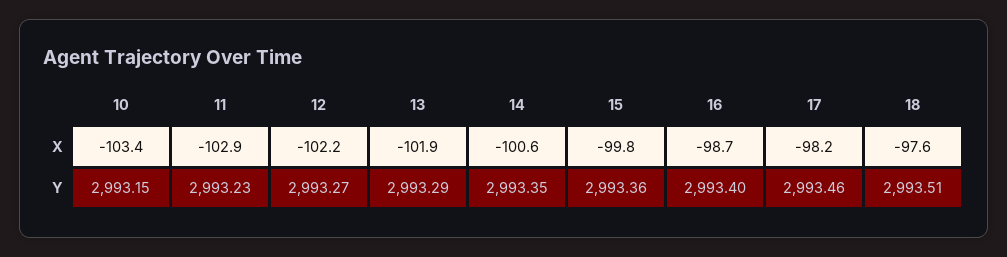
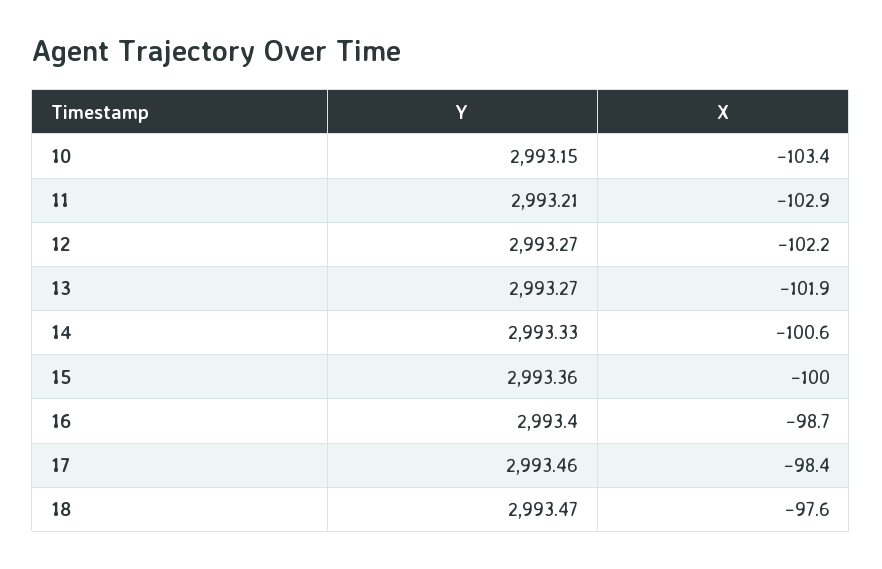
  {
    "10": {
      "X": -103.4,
      "Y": 2993.15
    },
    "11": {
      "X": -102.9,
-     "Y": 2993.23
+     "Y": 2993.21
    },
    "12": {
      "X": -102.2,
      "Y": 2993.27
    },
    "13": {
      "X": -101.9,
-     "Y": 2993.29
+     "Y": 2993.27
    },
    "14": {
      "X": -100.6,
-     "Y": 2993.35
+     "Y": 2993.33
    },
    "15": {
-     "X": -99.8,
+     "X": -100,
      "Y": 2993.36
    },
    "16": {
      "X": -98.7,
      "Y": 2993.4
    },
    "17": {
-     "X": -98.2,
+     "X": -98.4,
      "Y": 2993.46
    },
    "18": {
      "X": -97.6,
-     "Y": 2993.51
+     "Y": 2993.47
    }
  }

